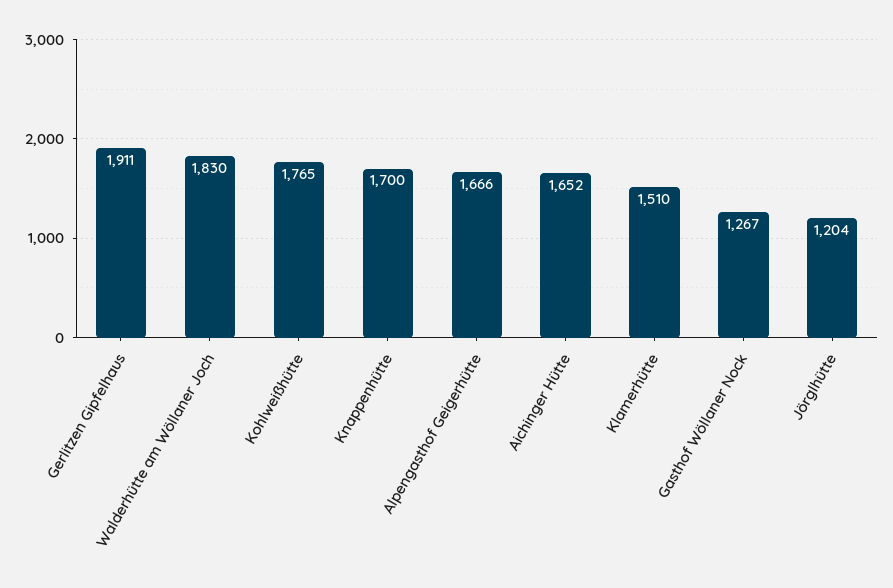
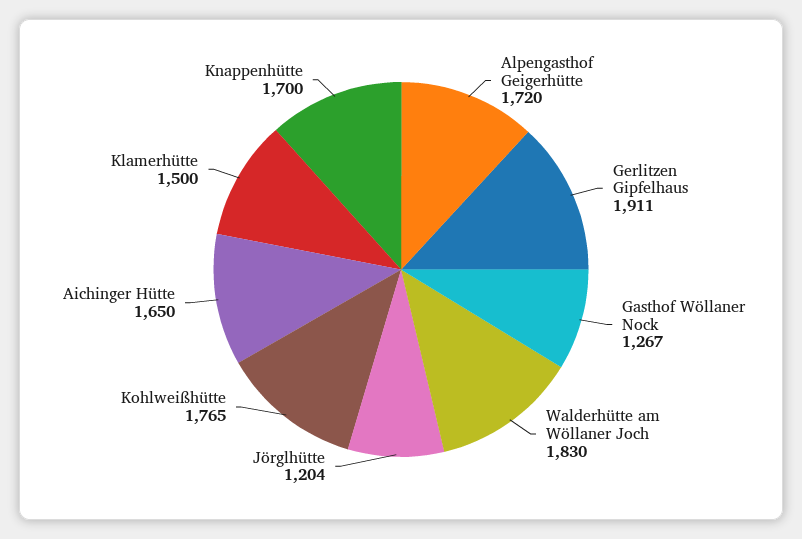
  {
    "Gerlitzen Gipfelhaus": 1911,
    "Walderhütte am Wöllaner Joch": 1830,
    "Kohlweißhütte": 1765,
    "Knappenhütte": 1700,
-   "Alpengasthof Geigerhütte": 1666,
+   "Alpengasthof Geigerhütte": 1720,
-   "Aichinger Hütte": 1652,
+   "Aichinger Hütte": 1650,
-   "Klamerhütte": 1510,
+   "Klamerhütte": 1500,
    "Gasthof Wöllaner Nock": 1267,
    "Jörglhütte": 1204
  }

